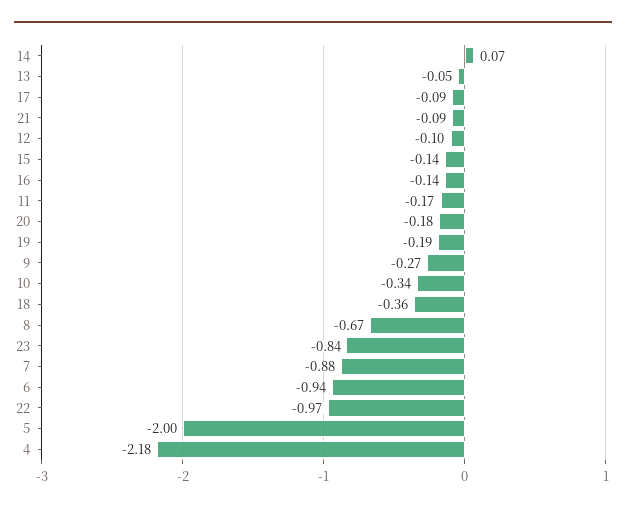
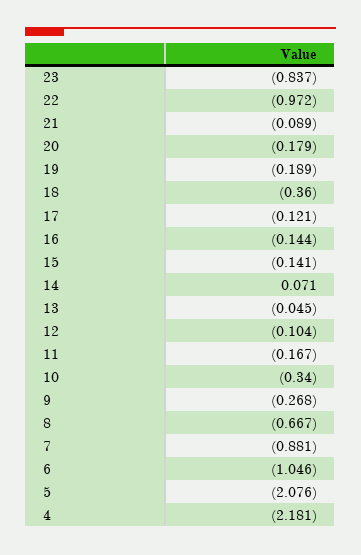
  {
    "14": 0.071,
    "13": -0.045,
-   "17": -0.09,
+   "17": -0.121,
    "21": -0.089,
    "12": -0.104,
    "15": -0.141,
    "16": -0.144,
    "11": -0.167,
    "20": -0.179,
    "19": -0.189,
    "9": -0.268,
    "10": -0.34,
    "18": -0.36,
    "8": -0.667,
    "23": -0.837,
    "7": -0.881,
-   "6": -0.94,
+   "6": -1.046,
    "22": -0.972,
-   "5": -2,
+   "5": -2.076,
    "4": -2.181
  }

